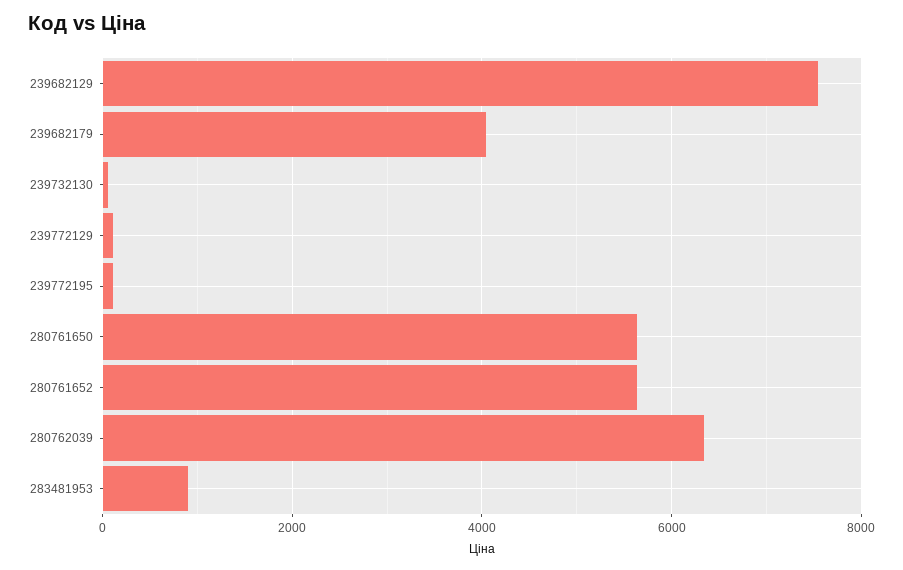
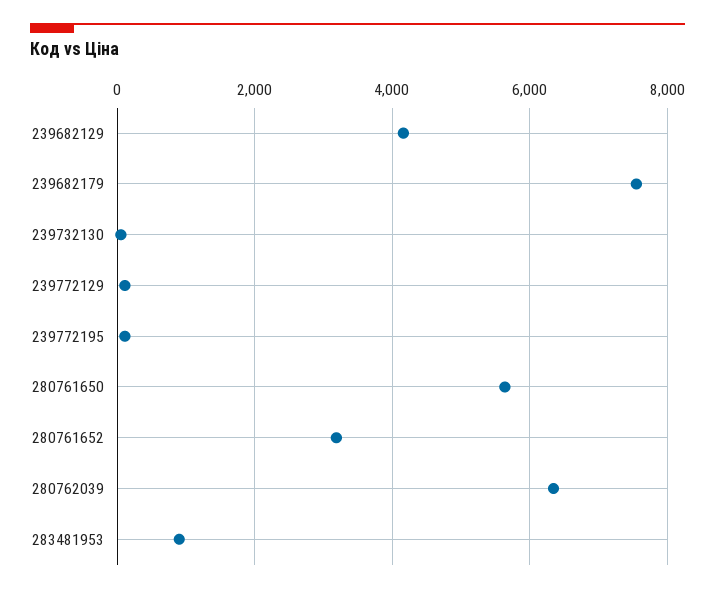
  {
-   "239682129": 7600,
+   "239682129": 4200,
-   "239682179": 4000,
+   "239682179": 7600,
    "239732130": 0,
    "239772129": 200,
    "239772195": 200,
    "280761650": 5600,
-   "280761652": 5600,
+   "280761652": 3200,
    "280762039": 6400,
    "283481953": 1000
  }

